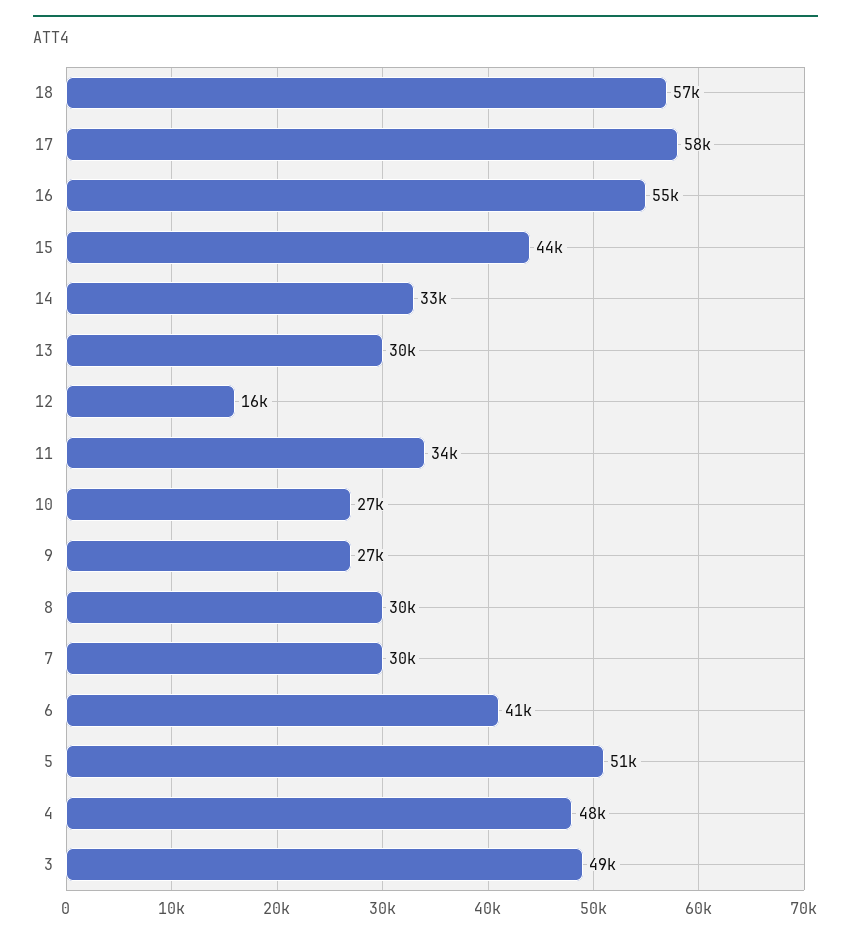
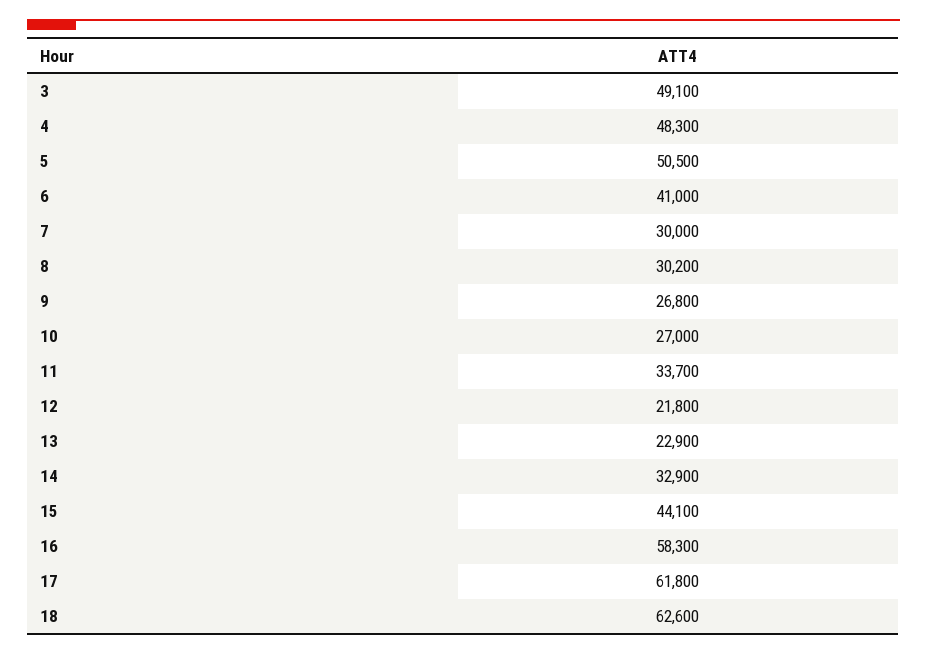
  {
-   "18": 57000,
+   "18": 62600,
-   "17": 58000,
+   "17": 61800,
-   "16": 55000,
+   "16": 58300,
    "15": 44100,
    "14": 32900,
-   "13": 30000,
+   "13": 22900,
-   "12": 16000,
+   "12": 21800,
    "11": 33700,
    "10": 27000,
    "9": 26800,
    "8": 30200,
    "7": 30000,
    "6": 41000,
    "5": 50500,
    "4": 48300,
    "3": 49100
  }

